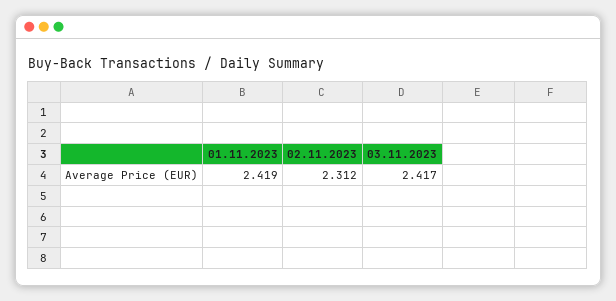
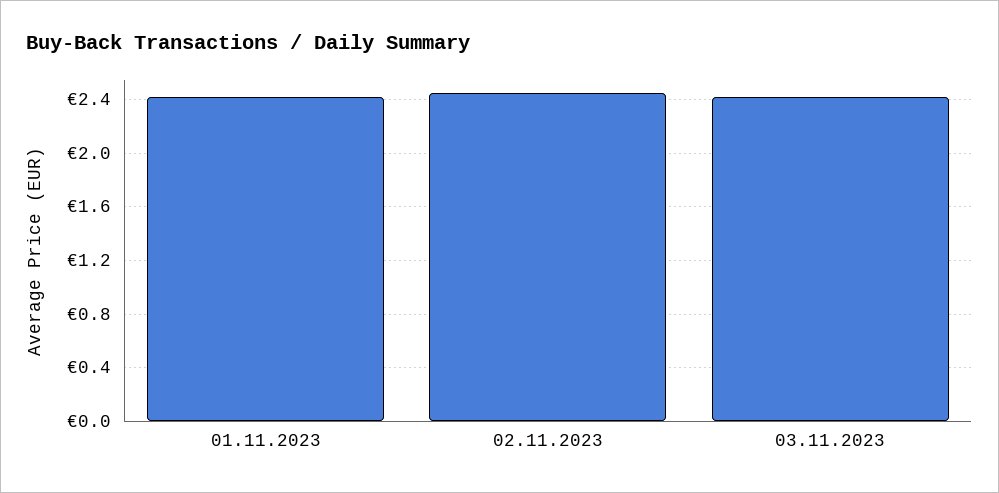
  {
    "01.11.2023": 2.419,
-   "02.11.2023": 2.312,
+   "02.11.2023": 2.45,
    "03.11.2023": 2.417
  }

